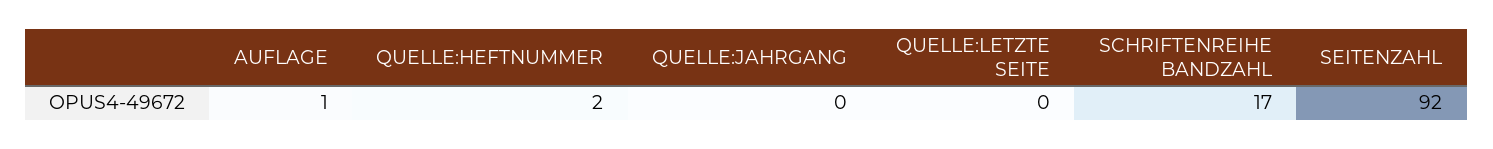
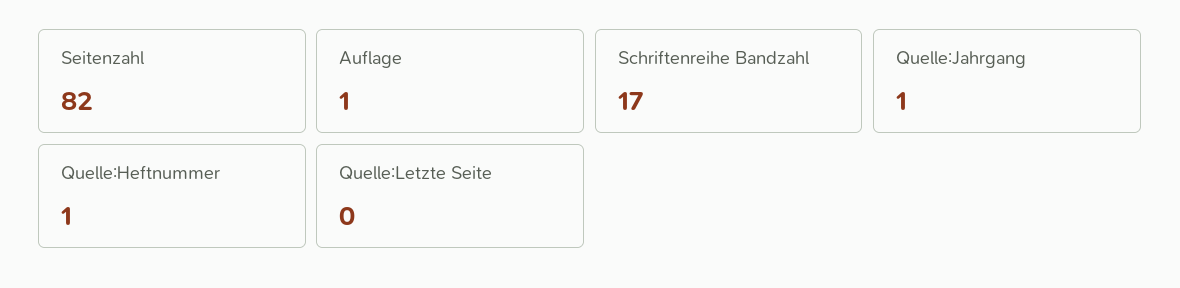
  {
    "AUFLAGE": 1,
-   "QUELLE:HEFTNUMMER": 2,
+   "QUELLE:HEFTNUMMER": 1,
-   "QUELLE:JAHRGANG": 0,
+   "QUELLE:JAHRGANG": 1,
    "QUELLE:LETZTE SEITE": 0,
    "SCHRIFTENREIHE BANDZAHL": 17,
-   "SEITENZAHL": 92
+   "SEITENZAHL": 82
  }

